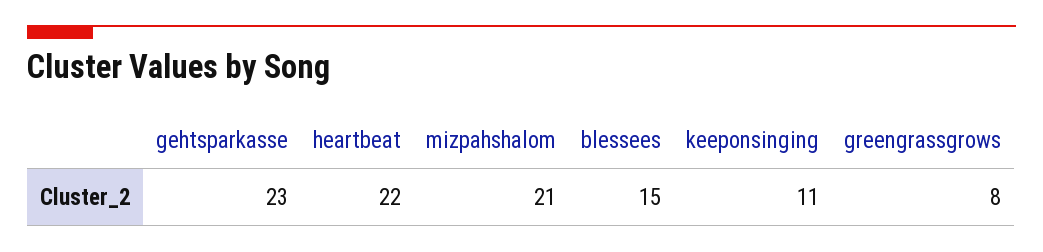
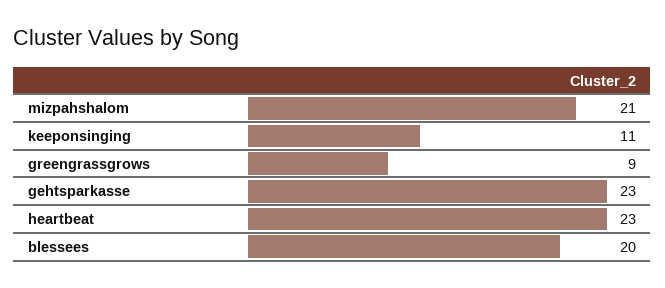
  {
    "gehtsparkasse": 23,
-   "heartbeat": 22,
+   "heartbeat": 23,
    "mizpahshalom": 21,
-   "blessees": 15,
+   "blessees": 20,
    "keeponsinging": 11,
-   "greengrassgrows": 8
+   "greengrassgrows": 9
  }

